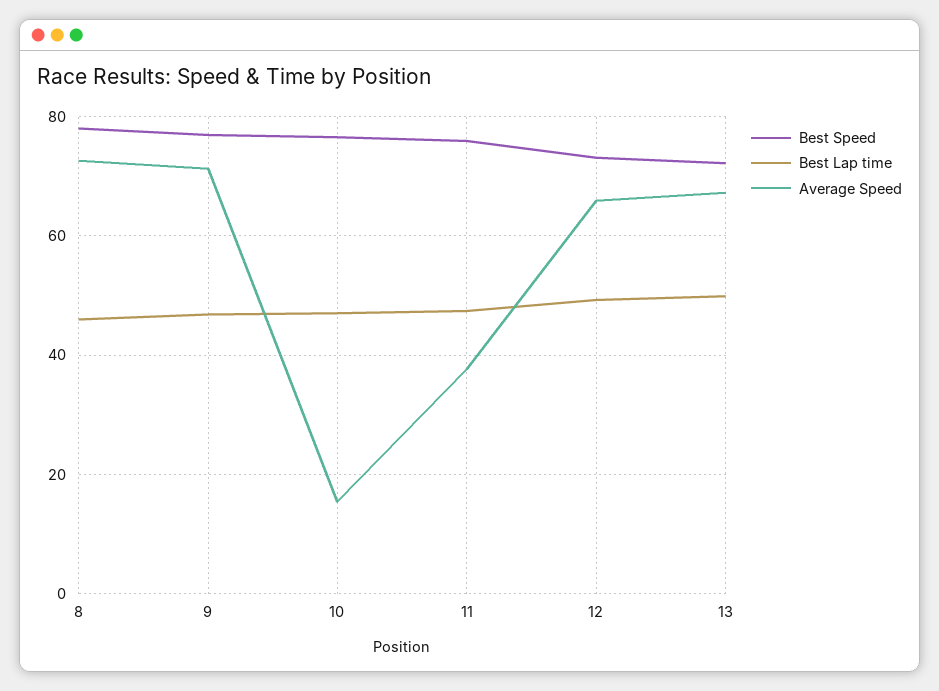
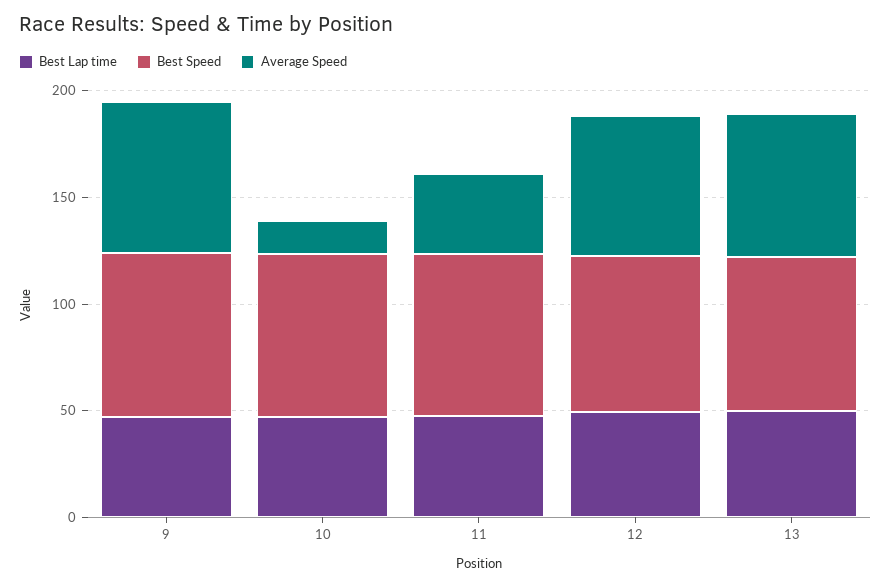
  {
    "Best Speed": {
-     "8": 78,
      "9": 76,
      "10": 76,
      "11": 76,
      "12": 74,
      "13": 72
    },
    "Best Lap time": {
-     "8": 46,
      "9": 46,
      "10": 48,
      "11": 48,
      "12": 50,
      "13": 50
    },
    "Average Speed": {
-     "8": 72,
      "9": 72,
      "10": 16,
      "11": 38,
      "12": 66,
      "13": 68
    }
  }

